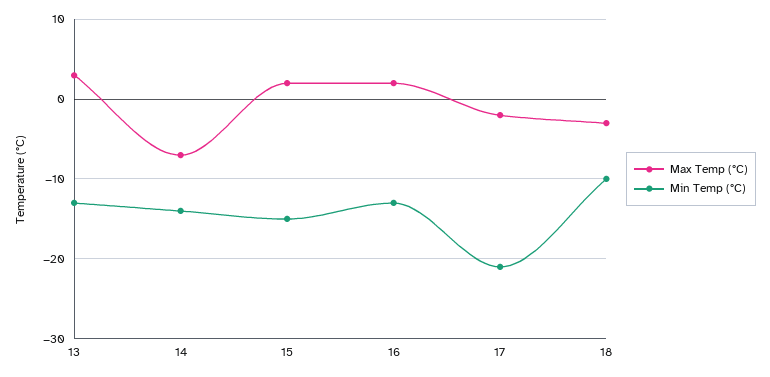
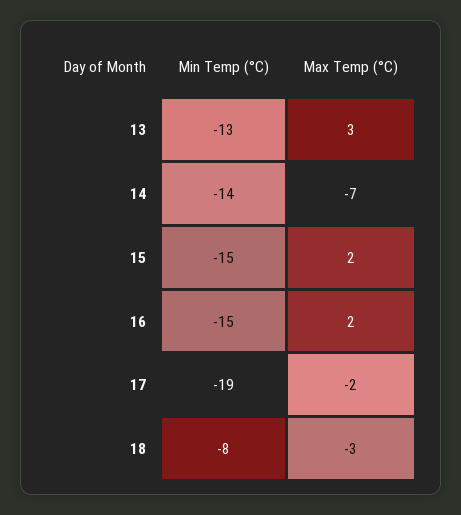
  {
    "Max Temp (°C)": {
      "13": 3,
      "14": -7,
      "15": 2,
      "16": 2,
      "17": -2,
      "18": -3
    },
    "Min Temp (°C)": {
      "13": -13,
      "14": -14,
      "15": -15,
-     "16": -13,
+     "16": -15,
-     "17": -21,
+     "17": -19,
-     "18": -10
+     "18": -8
    }
  }

